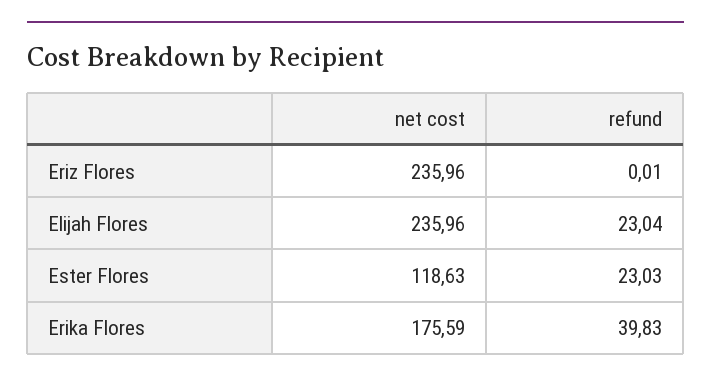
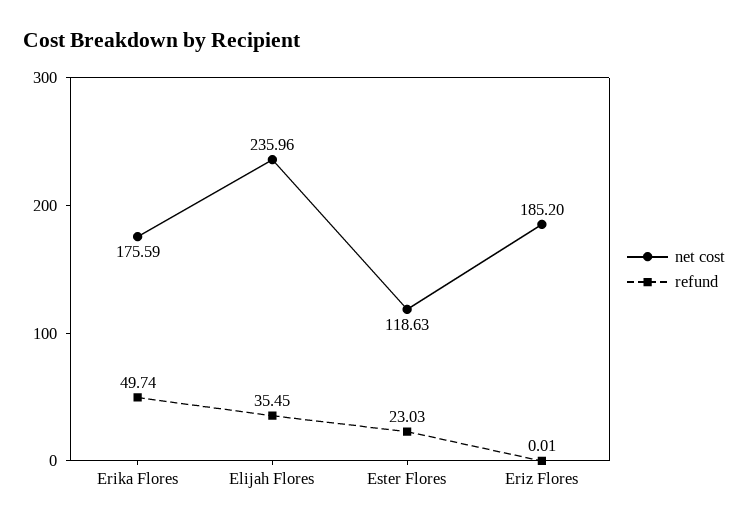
  {
    "net cost": {
-     "Eriz Flores": 235.96,
+     "Eriz Flores": 185.2,
      "Elijah Flores": 235.96,
      "Ester Flores": 118.63,
      "Erika Flores": 175.59
    },
    "refund": {
      "Eriz Flores": 0.01,
-     "Elijah Flores": 23.04,
+     "Elijah Flores": 35.45,
      "Ester Flores": 23.03,
-     "Erika Flores": 39.83
+     "Erika Flores": 49.74
    }
  }

